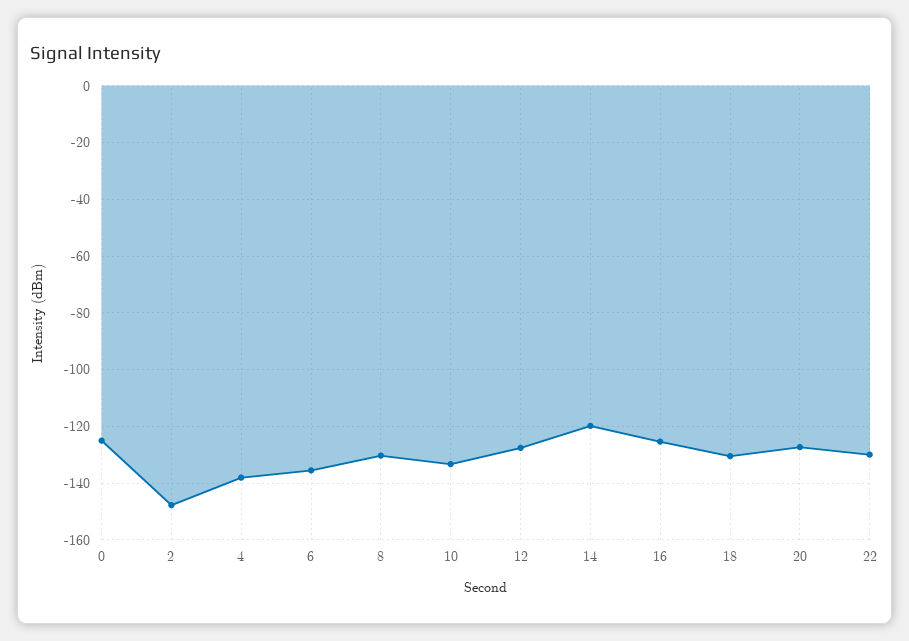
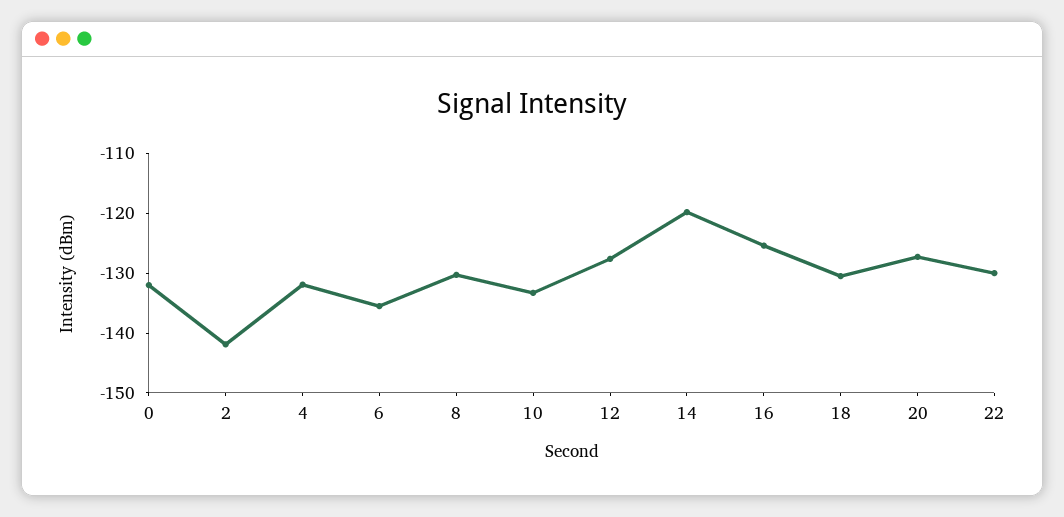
  {
-   "0": -125,
+   "0": -132,
-   "2": -147.5,
+   "2": -142,
-   "4": -137.5,
+   "4": -132,
    "6": -136,
    "8": -130,
    "10": -134,
    "12": -128,
    "14": -120,
    "16": -126,
    "18": -130,
    "20": -128,
    "22": -130
  }

